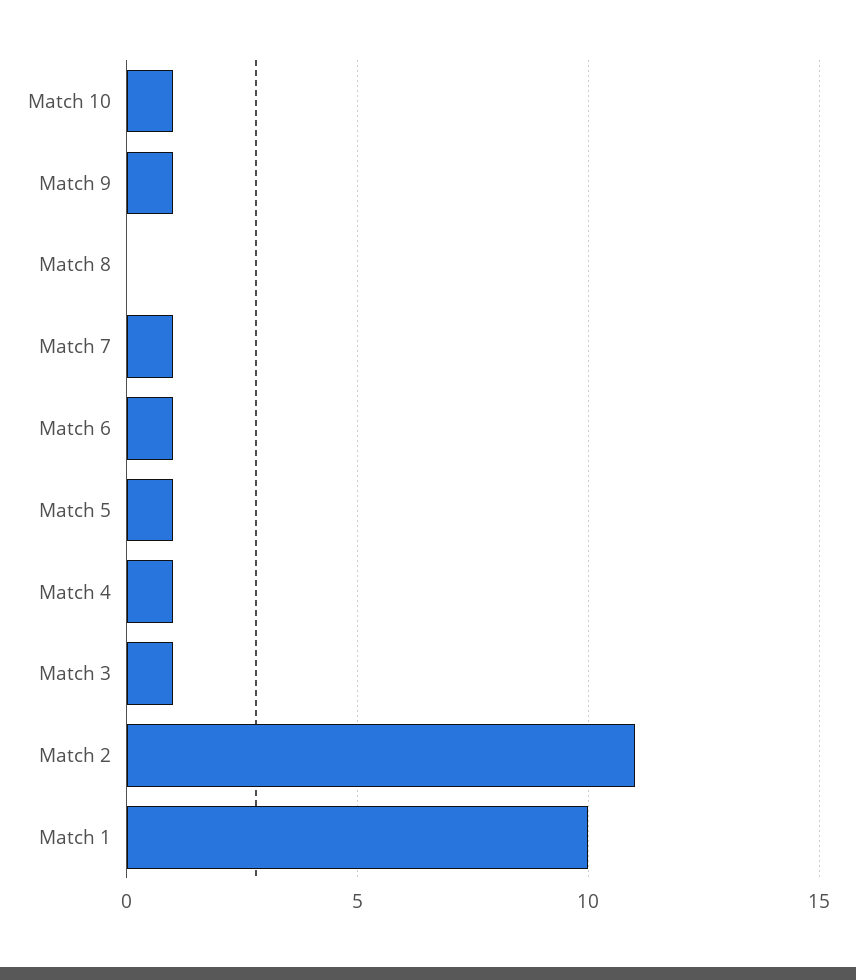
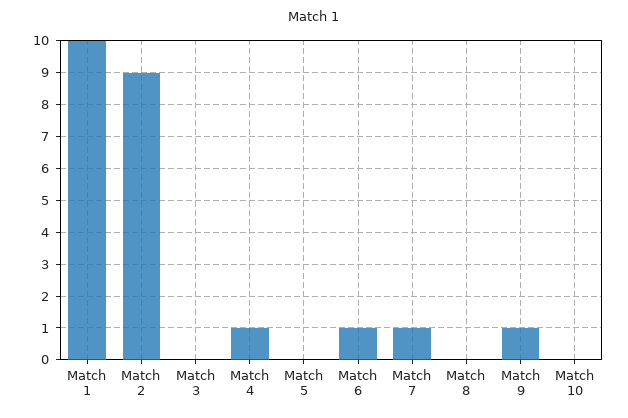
  {
-   "Match 10": 1,
+   "Match 10": 0,
    "Match 9": 1,
    "Match 8": 0,
    "Match 7": 1,
    "Match 6": 1,
-   "Match 5": 1,
+   "Match 5": 0,
    "Match 4": 1,
-   "Match 3": 1,
+   "Match 3": 0,
-   "Match 2": 11,
+   "Match 2": 9,
    "Match 1": 10
  }

